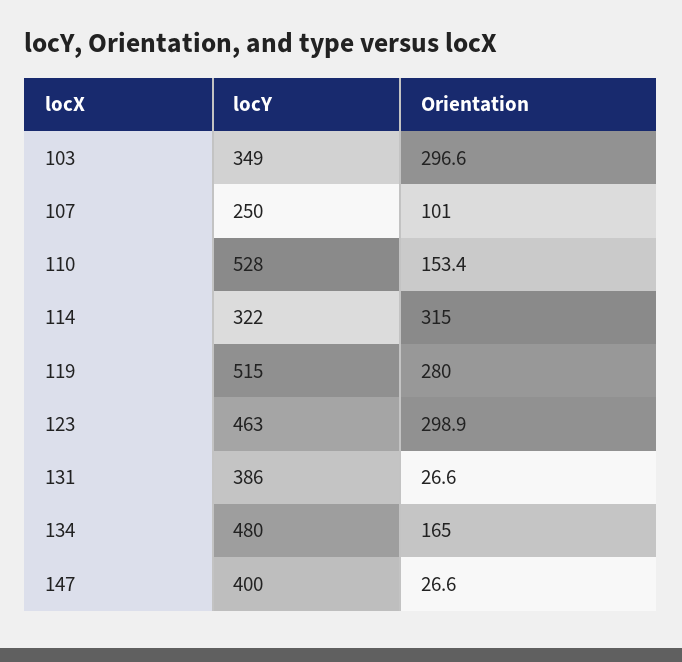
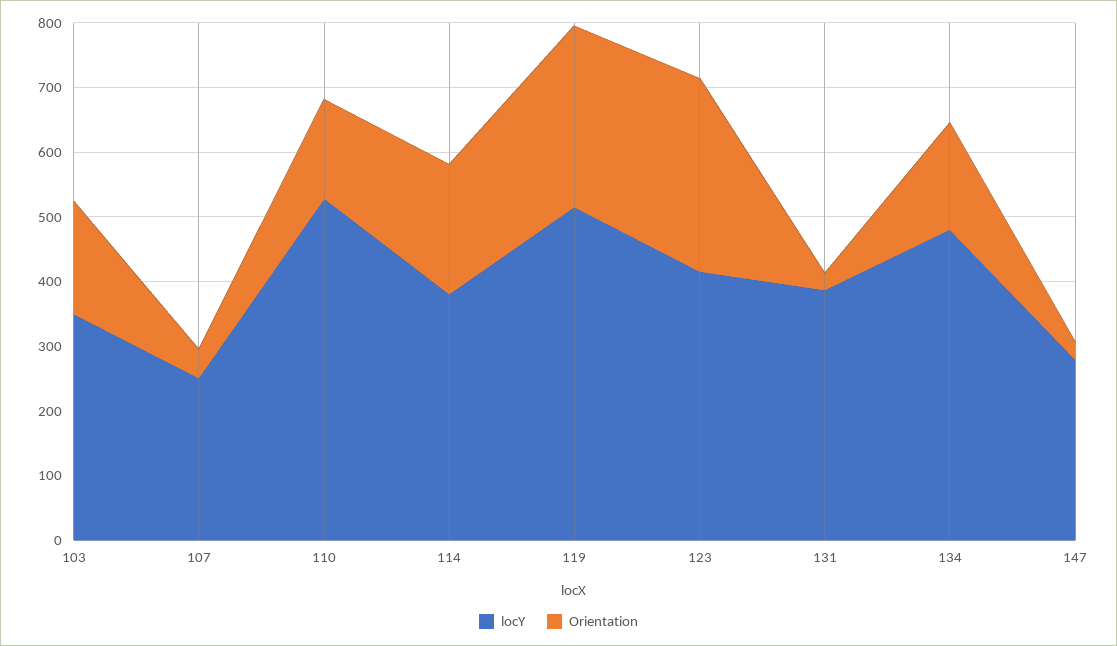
  {
    "locY": {
      "103": 349,
      "107": 250,
      "110": 528,
-     "114": 322,
+     "114": 380,
      "119": 515,
-     "123": 463,
+     "123": 420,
      "131": 386,
      "134": 480,
-     "147": 400
+     "147": 280
    },
    "Orientation": {
-     "103": 296.6,
+     "103": 180,
-     "107": 101,
+     "107": 40,
      "110": 153.4,
-     "114": 315,
+     "114": 200,
      "119": 280,
      "123": 298.9,
      "131": 26.6,
      "134": 165,
      "147": 26.6
    }
  }

